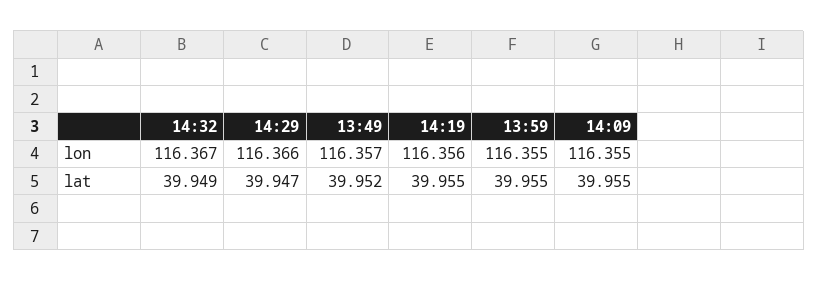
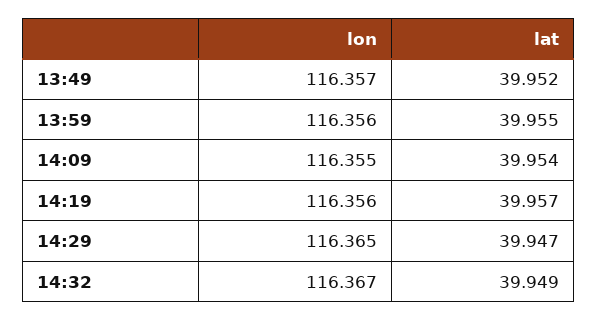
  {
    "14:32": {
      "lon": 116.367,
      "lat": 39.949
    },
    "14:29": {
-     "lon": 116.366,
+     "lon": 116.365,
      "lat": 39.947
    },
    "13:49": {
      "lon": 116.357,
      "lat": 39.952
    },
    "14:19": {
      "lon": 116.356,
-     "lat": 39.955
+     "lat": 39.957
    },
    "13:59": {
-     "lon": 116.355,
+     "lon": 116.356,
      "lat": 39.955
    },
    "14:09": {
      "lon": 116.355,
-     "lat": 39.955
+     "lat": 39.954
    }
  }

